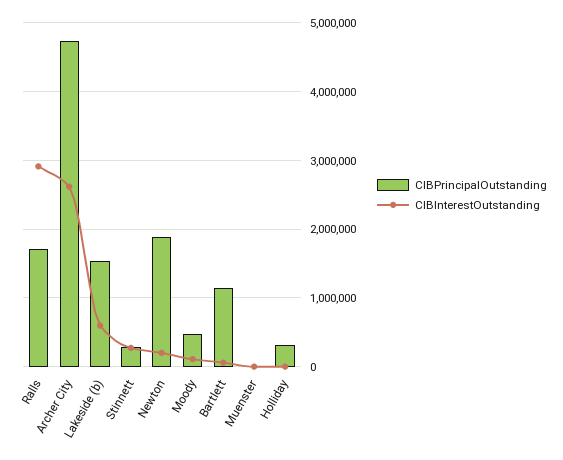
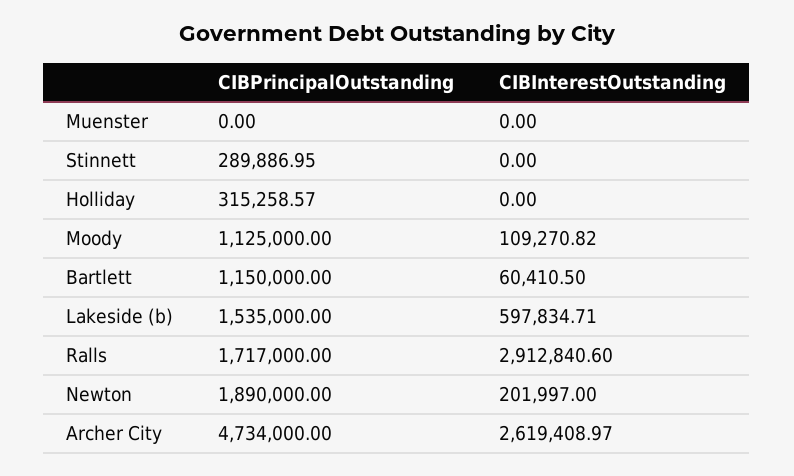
  {
    "CIBPrincipalOutstanding": {
      "Ralls": 1717000,
      "Archer City": 4734000,
      "Lakeside (b)": 1535000,
      "Stinnett": 289886.95,
      "Newton": 1890000,
-     "Moody": 500000,
+     "Moody": 1125000,
      "Bartlett": 1150000,
      "Muenster": 0,
      "Holliday": 315258.57
    },
    "CIBInterestOutstanding": {
      "Ralls": 2912840.6,
      "Archer City": 2619408.97,
      "Lakeside (b)": 597834.71,
-     "Stinnett": 300000,
+     "Stinnett": 0,
      "Newton": 201997,
      "Moody": 109270.82,
      "Bartlett": 60410.5,
      "Muenster": 0,
      "Holliday": 0
    }
  }

